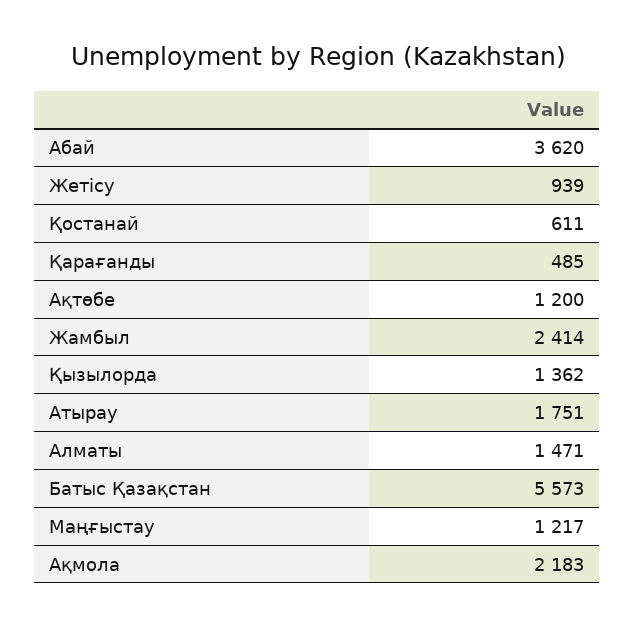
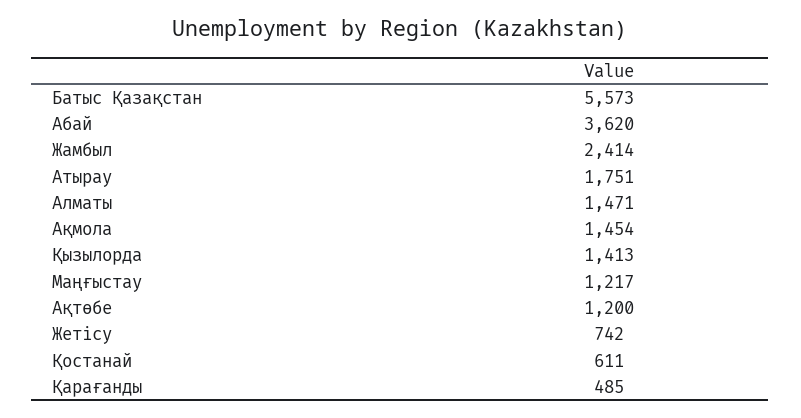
  {
    "Абай": 3620,
-   "Жетісу": 939,
+   "Жетісу": 742,
    "Қостанай": 611,
    "Қарағанды": 485,
    "Ақтөбе": 1200,
    "Жамбыл": 2414,
-   "Қызылорда": 1362,
+   "Қызылорда": 1413,
    "Атырау": 1751,
    "Алматы": 1471,
    "Батыс Қазақстан": 5573,
    "Маңғыстау": 1217,
-   "Ақмола": 2183
+   "Ақмола": 1454
  }

